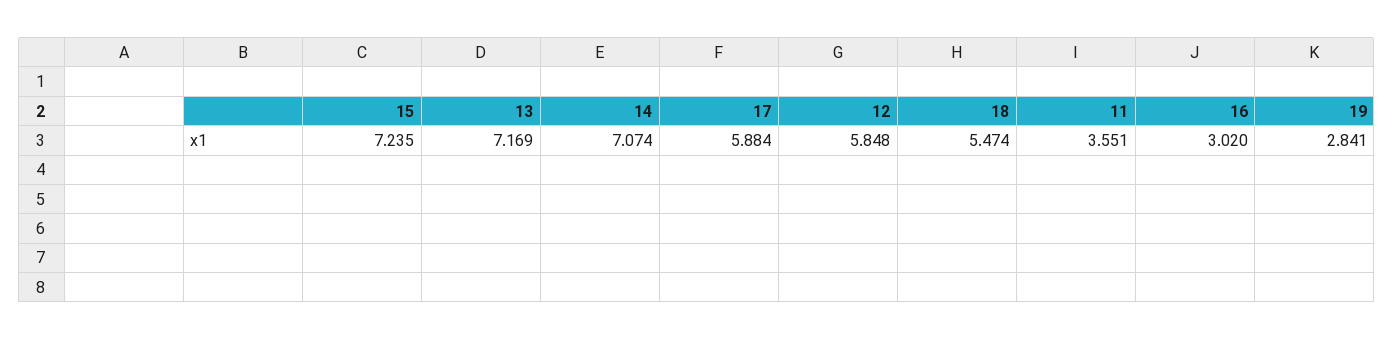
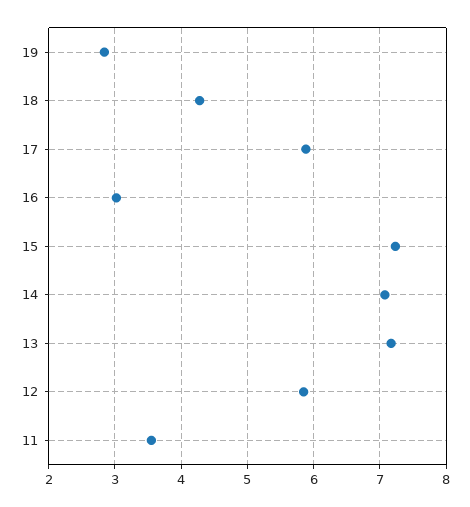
  {
    "15": 7.235,
    "13": 7.169,
    "14": 7.074,
    "17": 5.884,
    "12": 5.848,
-   "18": 5.474,
+   "18": 4.3,
    "11": 3.551,
    "16": 3.02,
    "19": 2.841
  }

